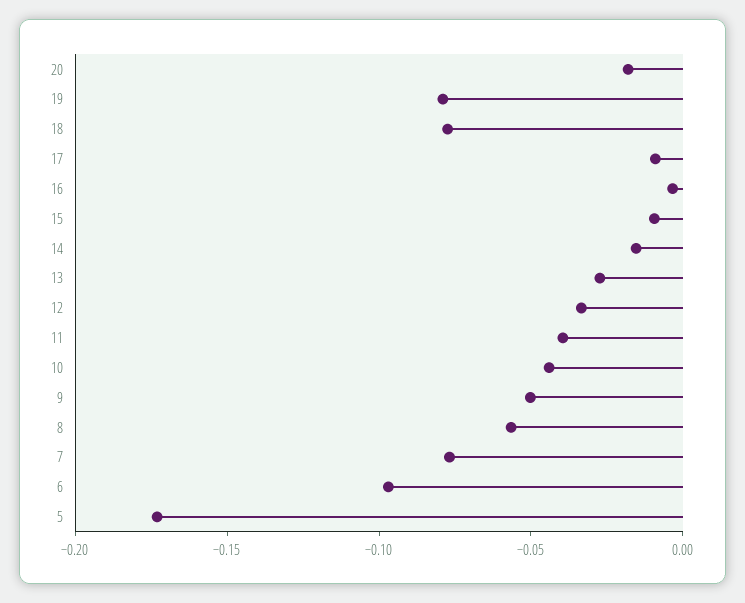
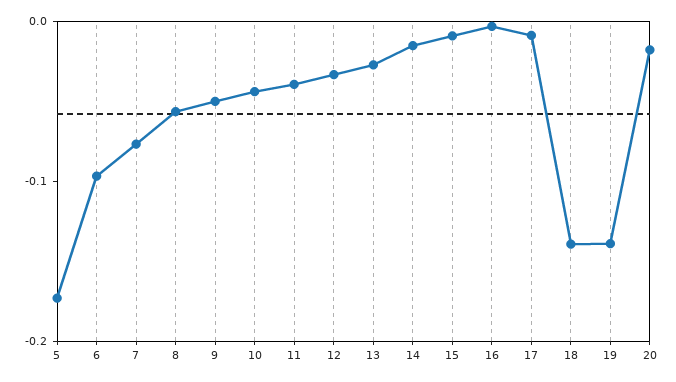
  {
    "20": -0.02,
-   "19": -0.08,
+   "19": -0.14,
-   "18": -0.08,
+   "18": -0.14,
    "17": -0.01,
    "16": 0,
    "15": -0.01,
    "14": -0.02,
    "13": -0.03,
    "12": -0.03,
    "11": -0.04,
    "10": -0.04,
    "9": -0.05,
    "8": -0.06,
    "7": -0.08,
    "6": -0.1,
    "5": -0.17
  }

